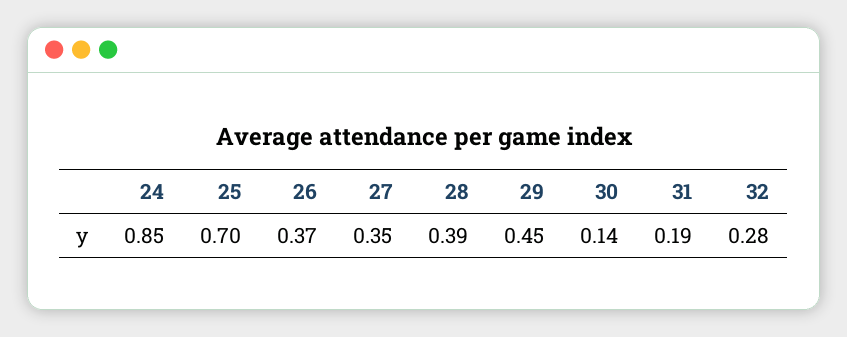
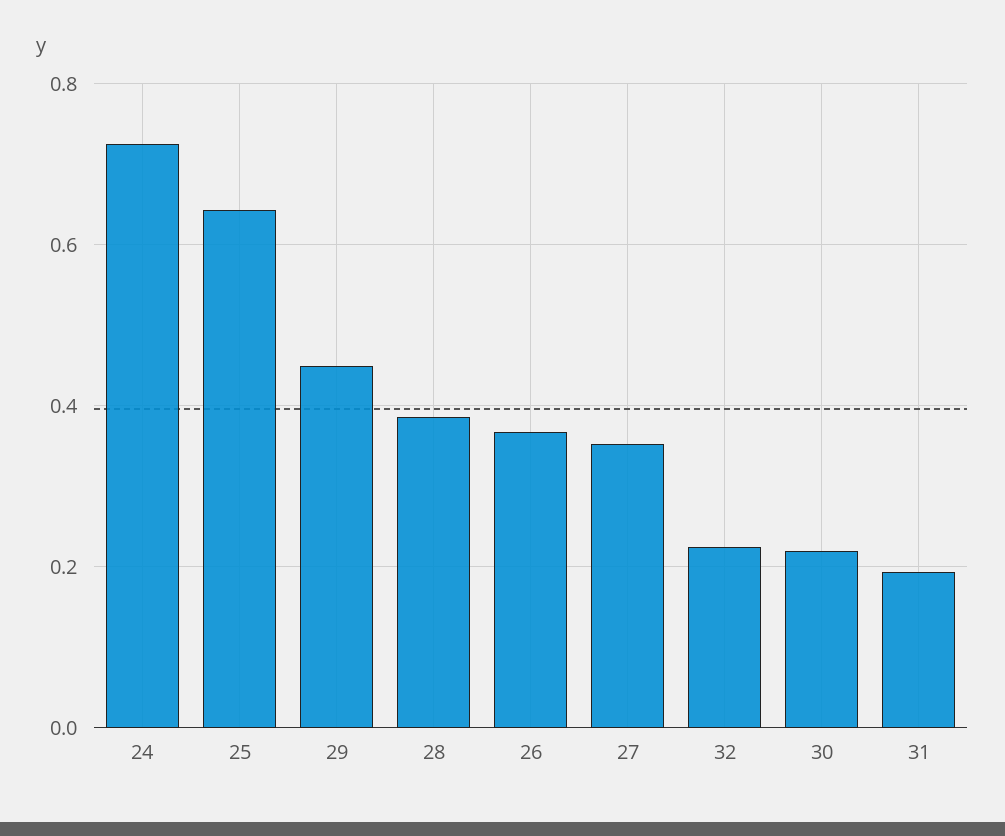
  {
-   "24": 0.85,
+   "24": 0.72,
-   "25": 0.7,
+   "25": 0.64,
    "26": 0.37,
    "27": 0.35,
    "28": 0.39,
    "29": 0.45,
-   "30": 0.14,
+   "30": 0.22,
    "31": 0.19,
-   "32": 0.28
+   "32": 0.22
  }

